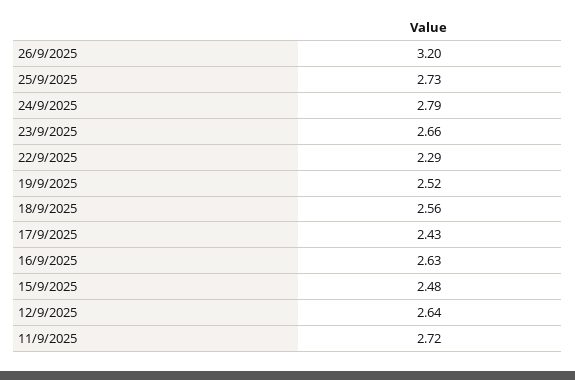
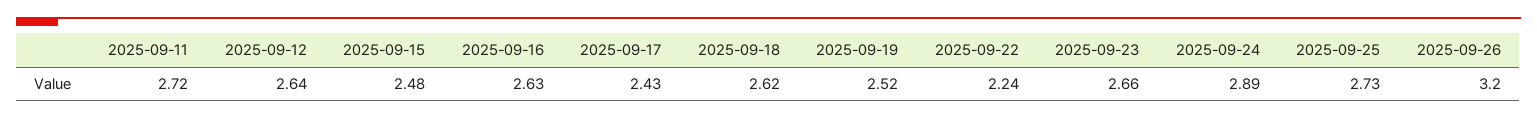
  {
    "26/9/2025": 3.2,
    "25/9/2025": 2.73,
-   "24/9/2025": 2.79,
+   "24/9/2025": 2.89,
    "23/9/2025": 2.66,
-   "22/9/2025": 2.29,
+   "22/9/2025": 2.24,
    "19/9/2025": 2.52,
-   "18/9/2025": 2.56,
+   "18/9/2025": 2.62,
    "17/9/2025": 2.43,
    "16/9/2025": 2.63,
    "15/9/2025": 2.48,
    "12/9/2025": 2.64,
    "11/9/2025": 2.72
  }

